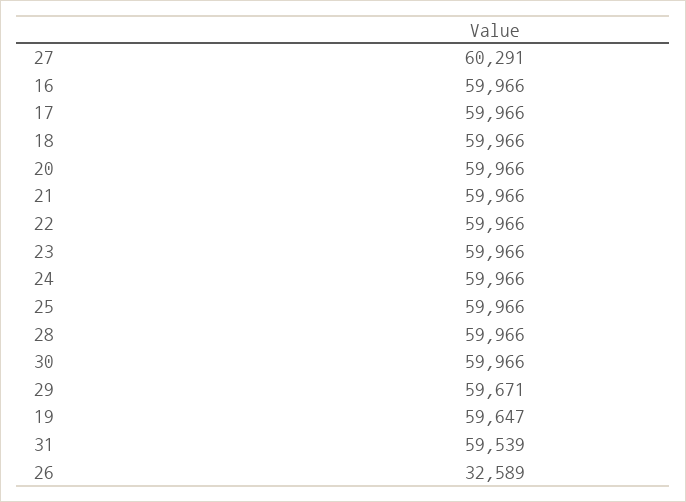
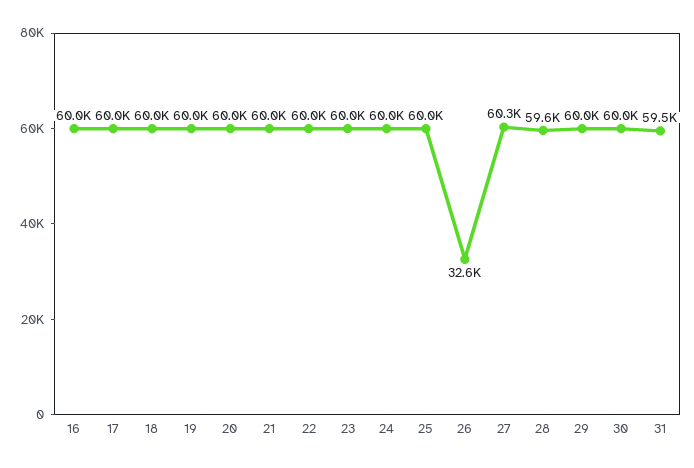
  {
    "27": 60291,
    "16": 59966,
    "17": 59966,
    "18": 59966,
    "20": 59966,
    "21": 59966,
    "22": 59966,
    "23": 59966,
    "24": 59966,
    "25": 59966,
-   "28": 59966,
+   "28": 59600,
    "30": 59966,
-   "29": 59671,
+   "29": 60000,
-   "19": 59647,
+   "19": 60000,
    "31": 59539,
    "26": 32589
  }

